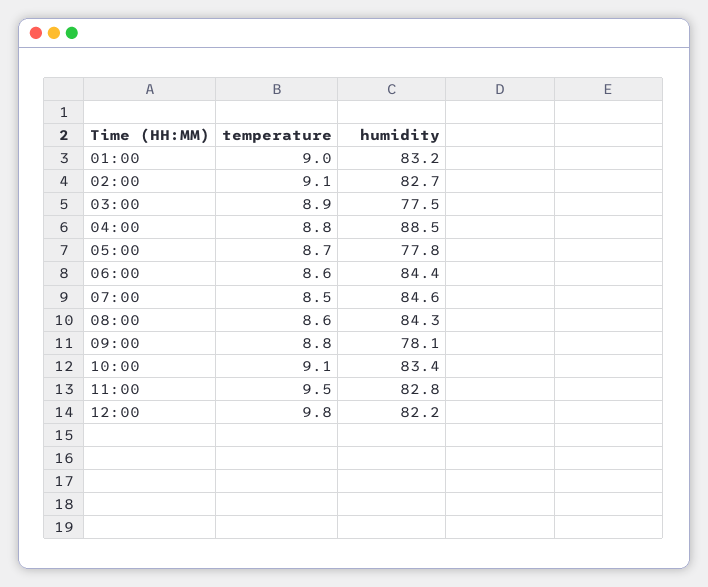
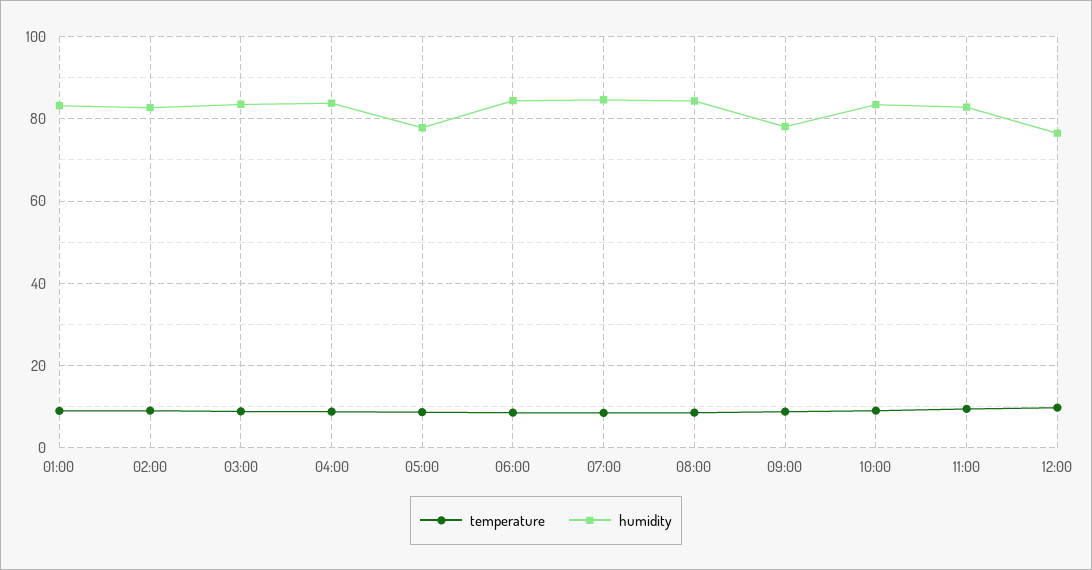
  {
    "temperature": {
      "01:00": 9,
      "02:00": 9.1,
      "03:00": 8.9,
      "04:00": 8.8,
      "05:00": 8.7,
      "06:00": 8.6,
      "07:00": 8.5,
      "08:00": 8.6,
      "09:00": 8.8,
      "10:00": 9.1,
      "11:00": 9.5,
      "12:00": 9.8
    },
    "humidity": {
      "01:00": 83.2,
      "02:00": 82.7,
-     "03:00": 77.5,
+     "03:00": 84,
-     "04:00": 88.5,
+     "04:00": 84,
      "05:00": 77.8,
      "06:00": 84.4,
      "07:00": 84.6,
      "08:00": 84.3,
      "09:00": 78.1,
      "10:00": 83.4,
      "11:00": 82.8,
-     "12:00": 82.2
+     "12:00": 76
    }
  }

